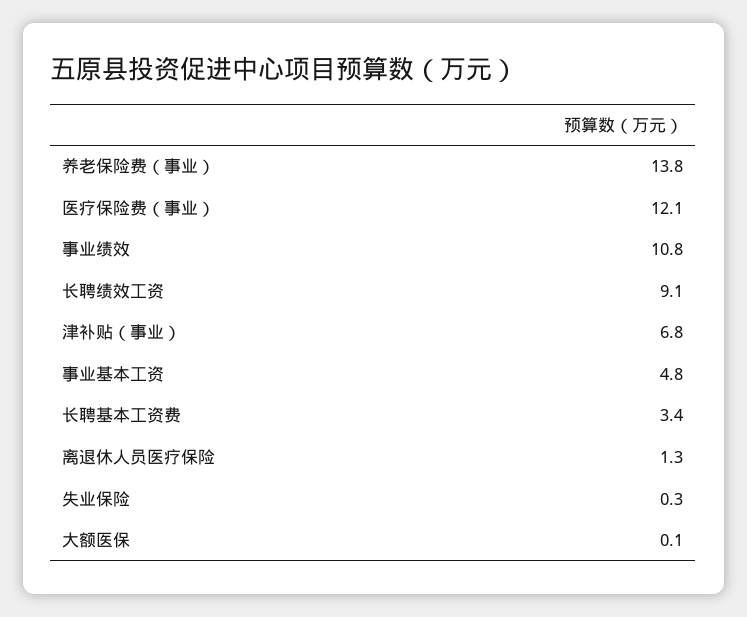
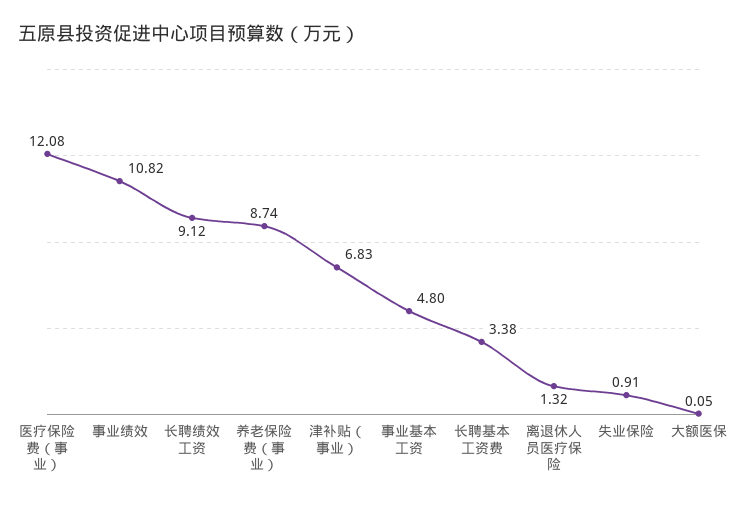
  {
-   "养老保险费（事业）": 13.8,
+   "养老保险费（事业）": 8.74,
    "医疗保险费（事业）": 12.08,
    "事业绩效": 10.82,
    "长聘绩效工资": 9.12,
    "津补贴（事业）": 6.83,
    "事业基本工资": 4.8,
    "长聘基本工资费": 3.38,
    "离退休人员医疗保险": 1.32,
-   "失业保险": 0.3,
+   "失业保险": 0.91,
    "大额医保": 0.05
  }

